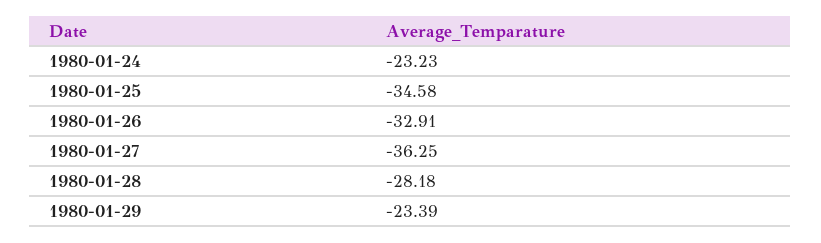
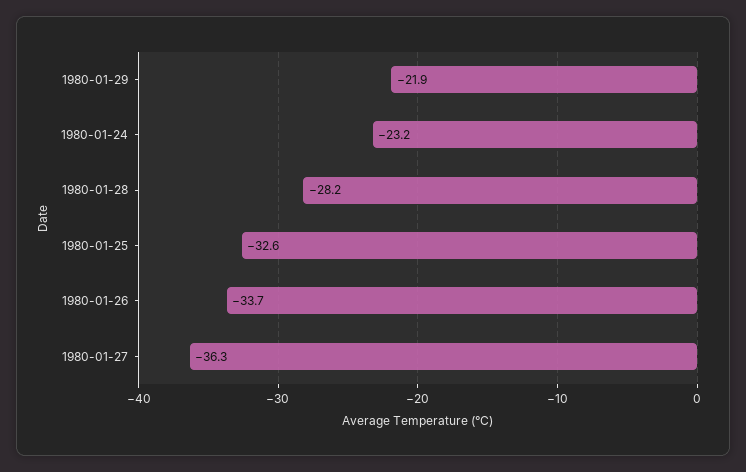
  {
    "1980-01-24": -23.23,
-   "1980-01-25": -34.58,
+   "1980-01-25": -32.6,
-   "1980-01-26": -32.91,
+   "1980-01-26": -33.7,
    "1980-01-27": -36.25,
    "1980-01-28": -28.18,
-   "1980-01-29": -23.39
+   "1980-01-29": -21.9
  }

